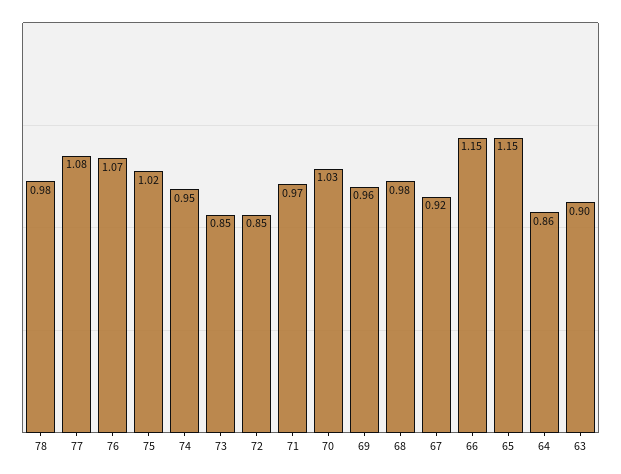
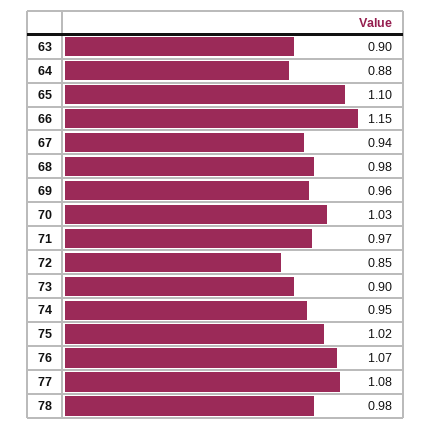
  {
    "78": 0.98,
    "77": 1.08,
    "76": 1.07,
    "75": 1.02,
    "74": 0.95,
-   "73": 0.85,
+   "73": 0.9,
    "72": 0.85,
    "71": 0.97,
    "70": 1.03,
    "69": 0.96,
    "68": 0.98,
-   "67": 0.92,
+   "67": 0.94,
    "66": 1.15,
-   "65": 1.15,
+   "65": 1.1,
-   "64": 0.86,
+   "64": 0.88,
    "63": 0.9
  }

